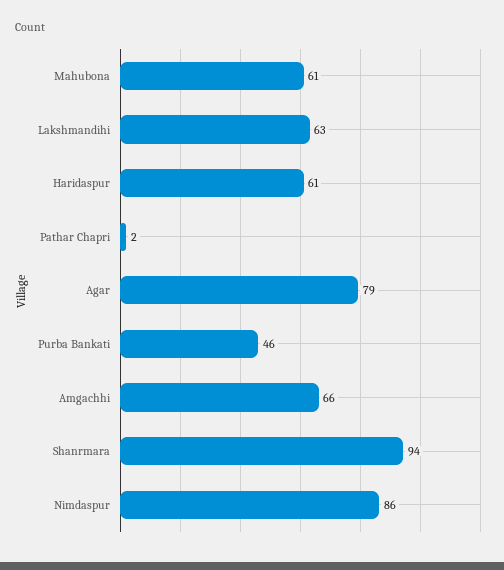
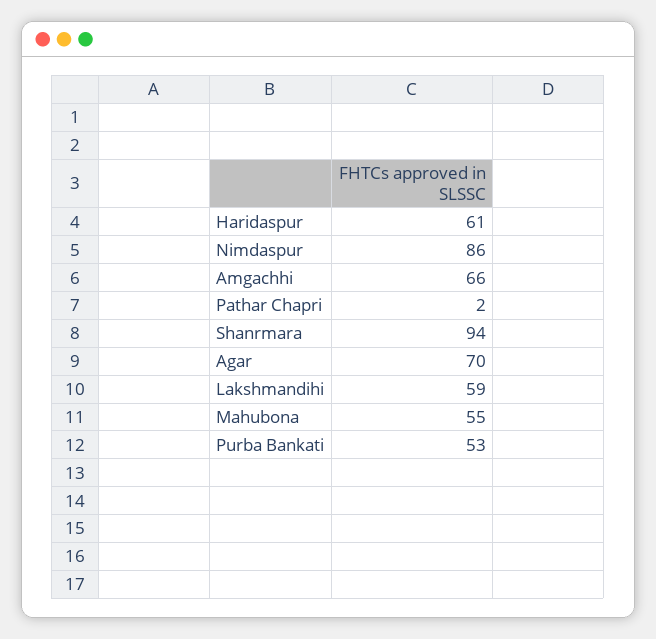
  {
-   "Mahubona": 61,
+   "Mahubona": 55,
-   "Lakshmandihi": 63,
+   "Lakshmandihi": 59,
    "Haridaspur": 61,
    "Pathar Chapri": 2,
-   "Agar": 79,
+   "Agar": 70,
-   "Purba Bankati": 46,
+   "Purba Bankati": 53,
    "Amgachhi": 66,
    "Shanrmara": 94,
    "Nimdaspur": 86
  }

